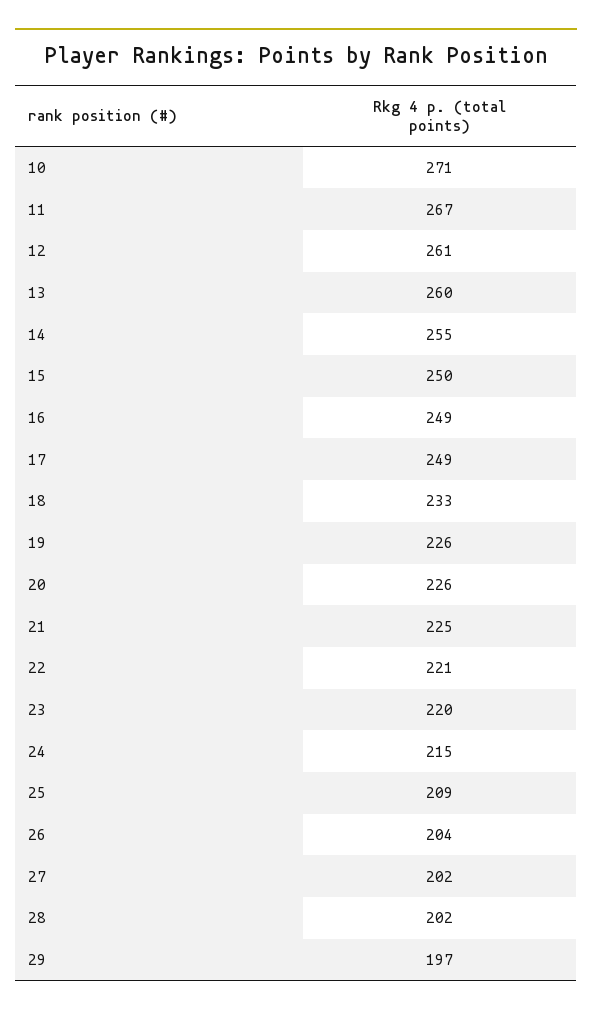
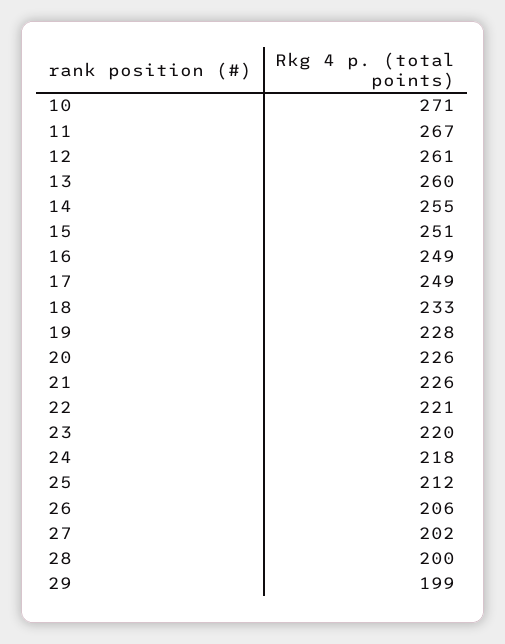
  {
    "10": 271,
    "11": 267,
    "12": 261,
    "13": 260,
    "14": 255,
-   "15": 250,
+   "15": 251,
    "16": 249,
    "17": 249,
    "18": 233,
-   "19": 226,
+   "19": 228,
    "20": 226,
-   "21": 225,
+   "21": 226,
    "22": 221,
    "23": 220,
-   "24": 215,
+   "24": 218,
-   "25": 209,
+   "25": 212,
-   "26": 204,
+   "26": 206,
    "27": 202,
-   "28": 202,
+   "28": 200,
-   "29": 197
+   "29": 199
  }

